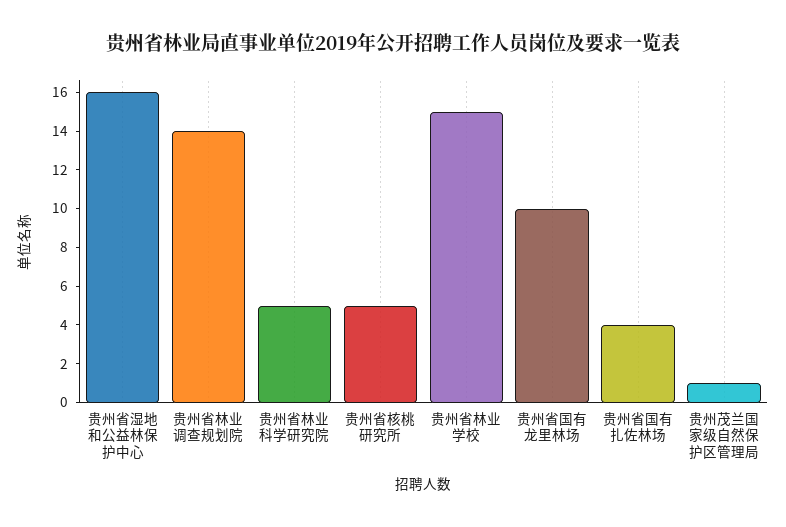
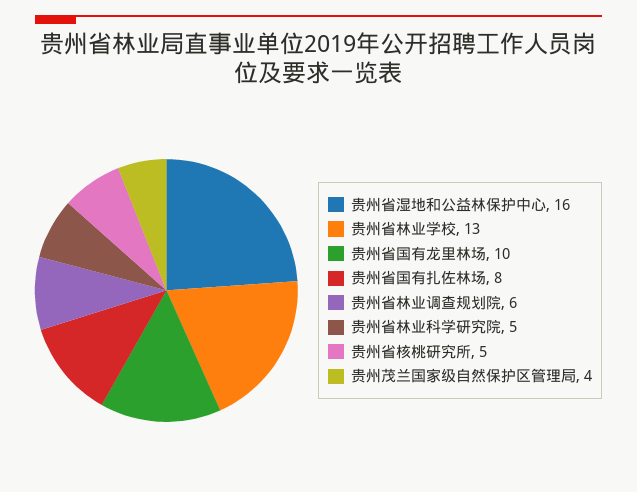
  {
    "贵州省湿地和公益林保护中心": 16,
-   "贵州省林业调查规划院": 14,
+   "贵州省林业调查规划院": 6,
    "贵州省林业科学研究院": 5,
    "贵州省核桃研究所": 5,
-   "贵州省林业学校": 15,
+   "贵州省林业学校": 13,
    "贵州省国有龙里林场": 10,
-   "贵州省国有扎佐林场": 4,
+   "贵州省国有扎佐林场": 8,
-   "贵州茂兰国家级自然保护区管理局": 1
+   "贵州茂兰国家级自然保护区管理局": 4
  }

